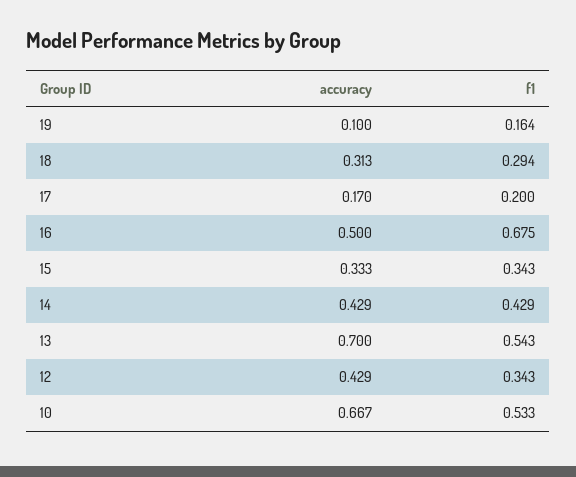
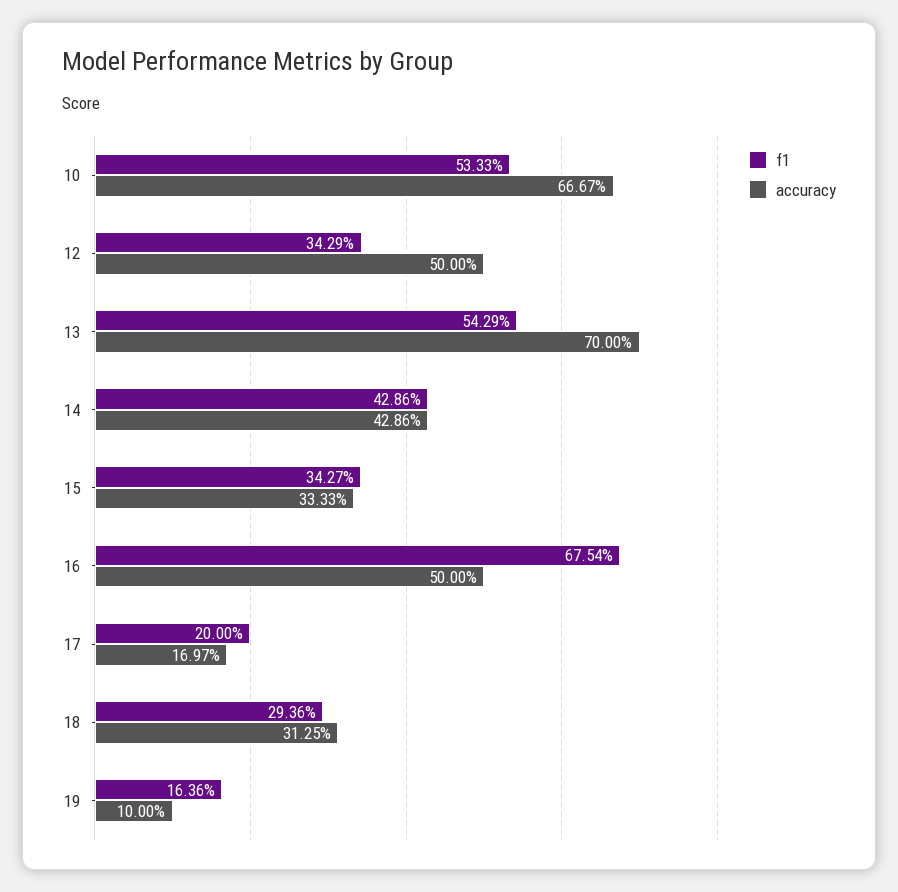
  {
    "accuracy": {
      "19": 0.1,
      "18": 0.3125,
      "17": 0.1697,
      "16": 0.5,
      "15": 0.3333,
      "14": 0.4286,
      "13": 0.7,
-     "12": 0.429,
+     "12": 0.5,
      "10": 0.6667
    },
    "f1": {
      "19": 0.1636,
      "18": 0.2936,
      "17": 0.2,
      "16": 0.6754,
      "15": 0.3427,
      "14": 0.4286,
      "13": 0.5429,
      "12": 0.3429,
      "10": 0.5333
    }
  }

